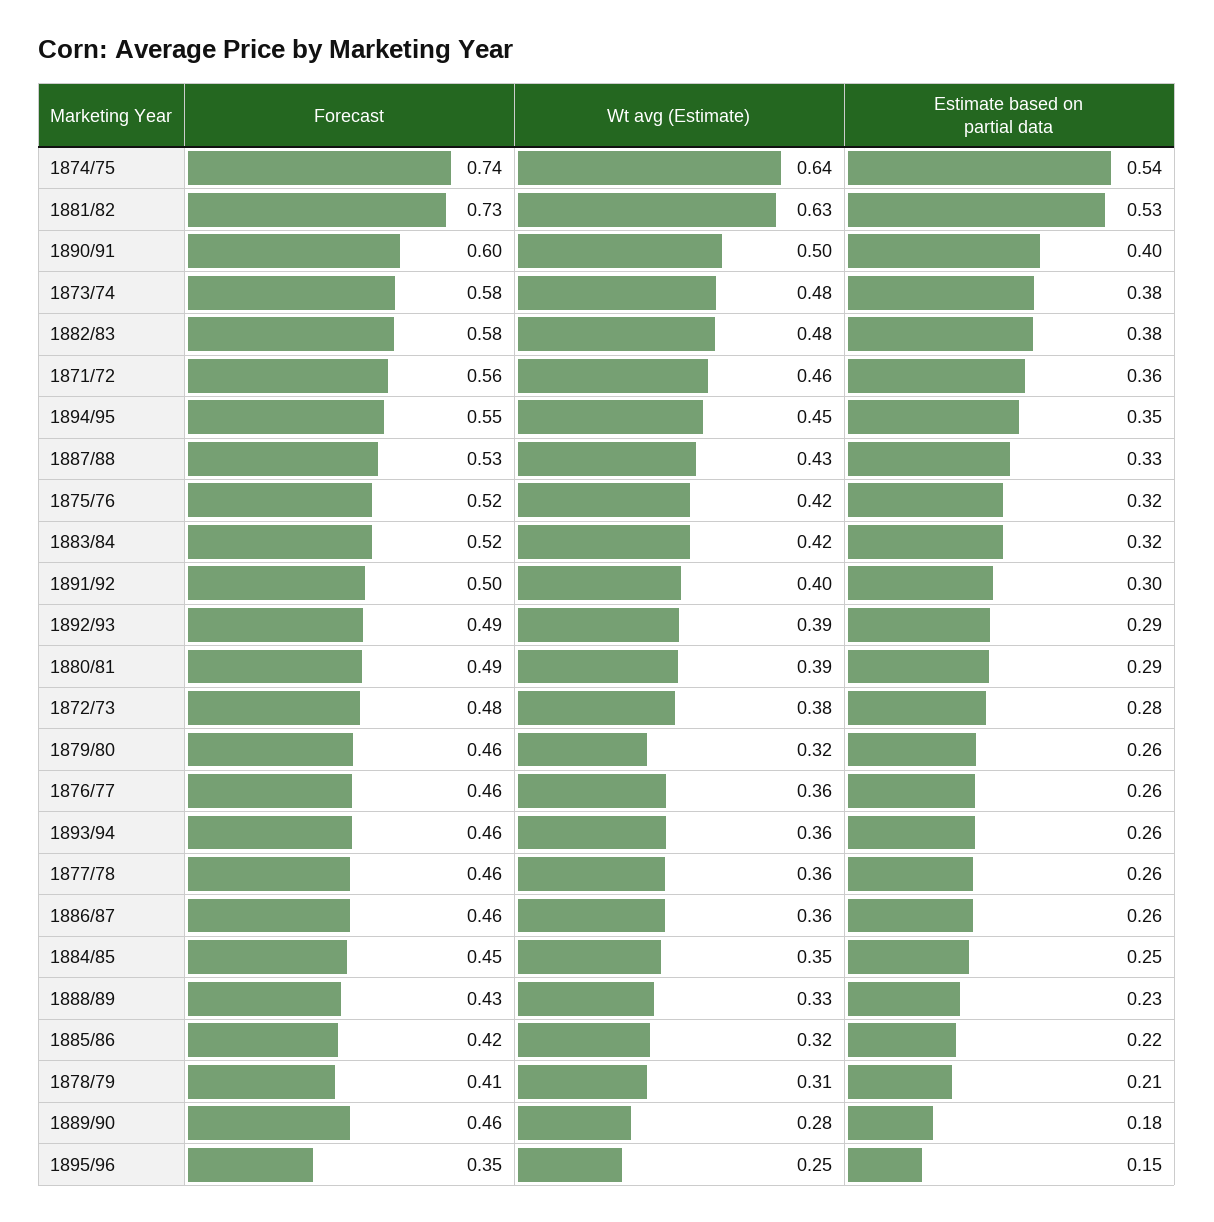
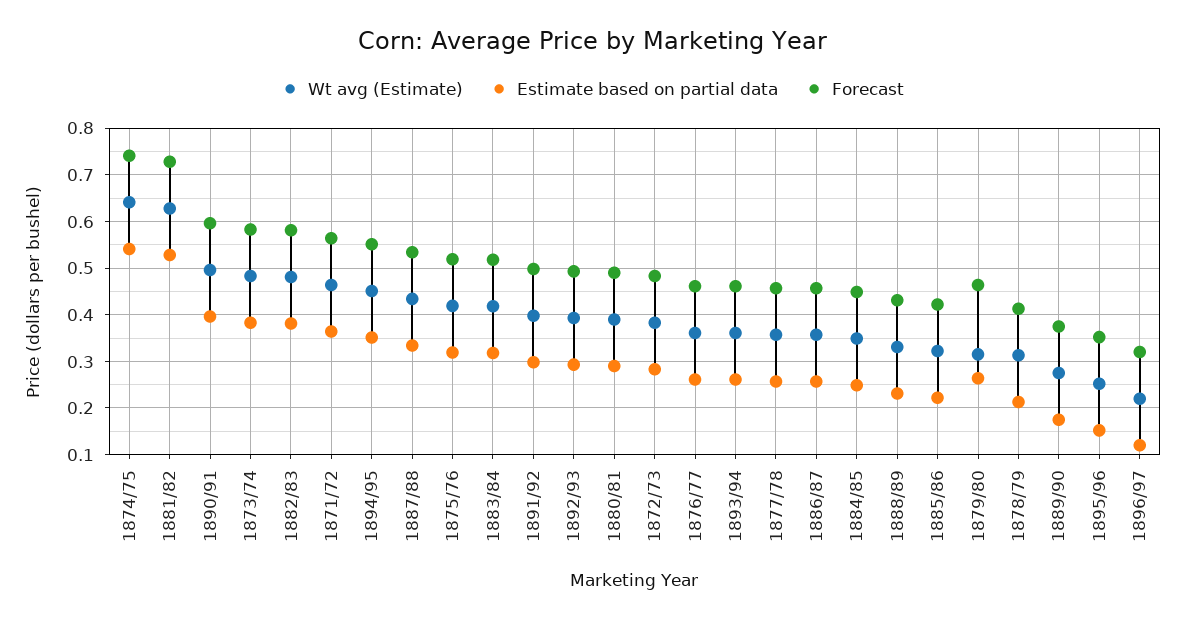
  {
    "Forecast": {
      "1874/75": 0.74,
      "1881/82": 0.73,
      "1890/91": 0.6,
      "1873/74": 0.58,
      "1882/83": 0.58,
      "1871/72": 0.56,
      "1894/95": 0.55,
      "1887/88": 0.53,
      "1875/76": 0.52,
      "1883/84": 0.52,
      "1891/92": 0.5,
      "1892/93": 0.49,
      "1880/81": 0.49,
      "1872/73": 0.48,
      "1879/80": 0.46,
      "1876/77": 0.46,
      "1893/94": 0.46,
      "1877/78": 0.46,
      "1886/87": 0.46,
      "1884/85": 0.45,
      "1888/89": 0.43,
      "1885/86": 0.42,
      "1878/79": 0.41,
-     "1889/90": 0.46,
+     "1889/90": 0.38,
-     "1895/96": 0.35
+     "1895/96": 0.35,
+     "1896/97": 0.32
    },
    "Wt avg (Estimate)": {
      "1874/75": 0.64,
      "1881/82": 0.63,
      "1890/91": 0.5,
      "1873/74": 0.48,
      "1882/83": 0.48,
      "1871/72": 0.46,
      "1894/95": 0.45,
      "1887/88": 0.43,
      "1875/76": 0.42,
      "1883/84": 0.42,
      "1891/92": 0.4,
      "1892/93": 0.39,
      "1880/81": 0.39,
      "1872/73": 0.38,
      "1879/80": 0.32,
      "1876/77": 0.36,
      "1893/94": 0.36,
      "1877/78": 0.36,
      "1886/87": 0.36,
      "1884/85": 0.35,
      "1888/89": 0.33,
      "1885/86": 0.32,
      "1878/79": 0.31,
      "1889/90": 0.28,
-     "1895/96": 0.25
+     "1895/96": 0.25,
+     "1896/97": 0.22
    },
    "Estimate based on partial data": {
      "1874/75": 0.54,
      "1881/82": 0.53,
      "1890/91": 0.4,
      "1873/74": 0.38,
      "1882/83": 0.38,
      "1871/72": 0.36,
      "1894/95": 0.35,
      "1887/88": 0.33,
      "1875/76": 0.32,
      "1883/84": 0.32,
      "1891/92": 0.3,
      "1892/93": 0.29,
      "1880/81": 0.29,
      "1872/73": 0.28,
      "1879/80": 0.26,
      "1876/77": 0.26,
      "1893/94": 0.26,
      "1877/78": 0.26,
      "1886/87": 0.26,
      "1884/85": 0.25,
      "1888/89": 0.23,
      "1885/86": 0.22,
      "1878/79": 0.21,
      "1889/90": 0.18,
-     "1895/96": 0.15
+     "1895/96": 0.15,
+     "1896/97": 0.12
    }
  }

